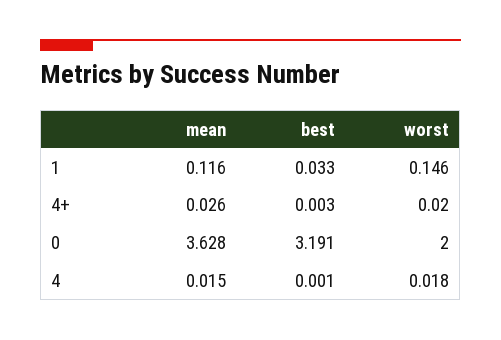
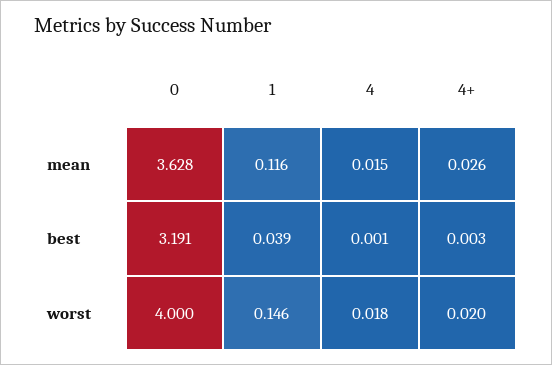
  {
    "mean": {
      "1": 0.116,
      "4+": 0.026,
      "0": 3.628,
      "4": 0.015
    },
    "best": {
-     "1": 0.033,
+     "1": 0.039,
      "4+": 0.003,
      "0": 3.191,
      "4": 0.001
    },
    "worst": {
      "1": 0.146,
      "4+": 0.02,
-     "0": 2,
+     "0": 4,
      "4": 0.018
    }
  }

